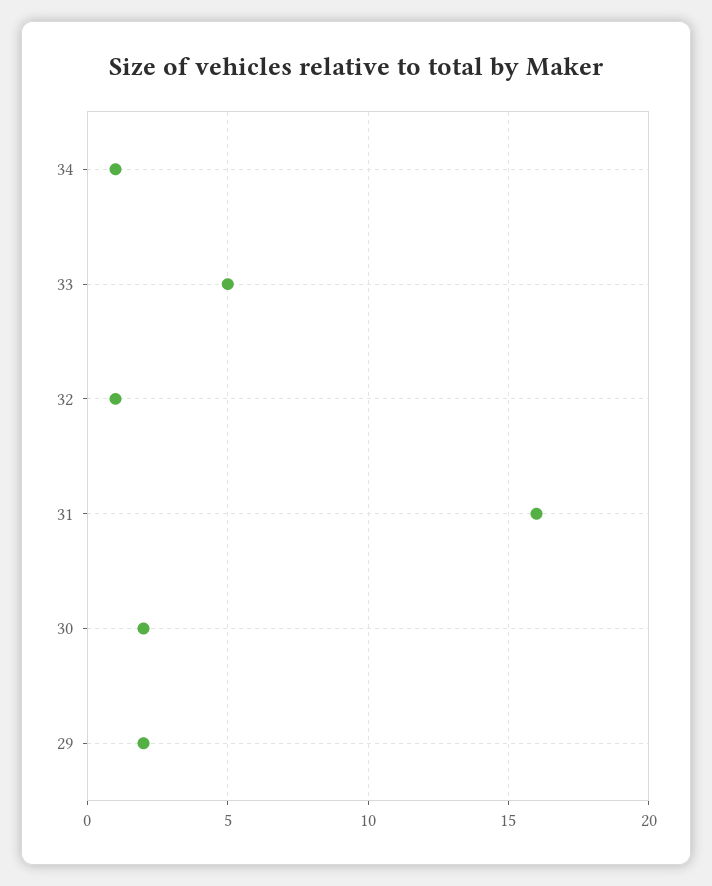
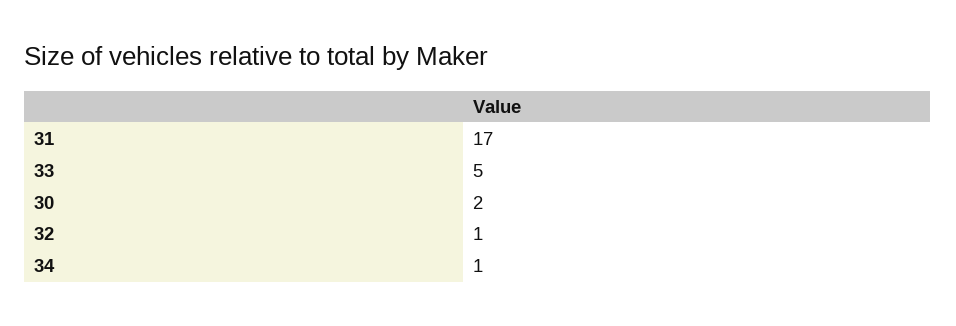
  {
    "34": 1,
    "33": 5,
    "32": 1,
-   "31": 16,
+   "31": 17,
-   "30": 2,
+   "30": 2
-   "29": 2
  }

